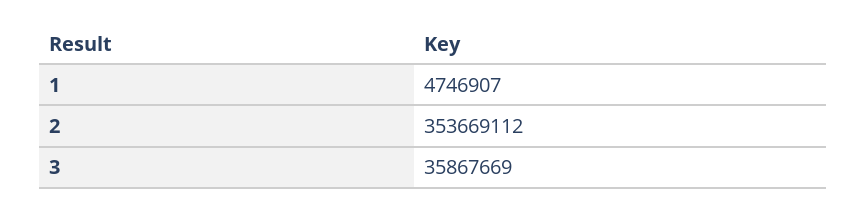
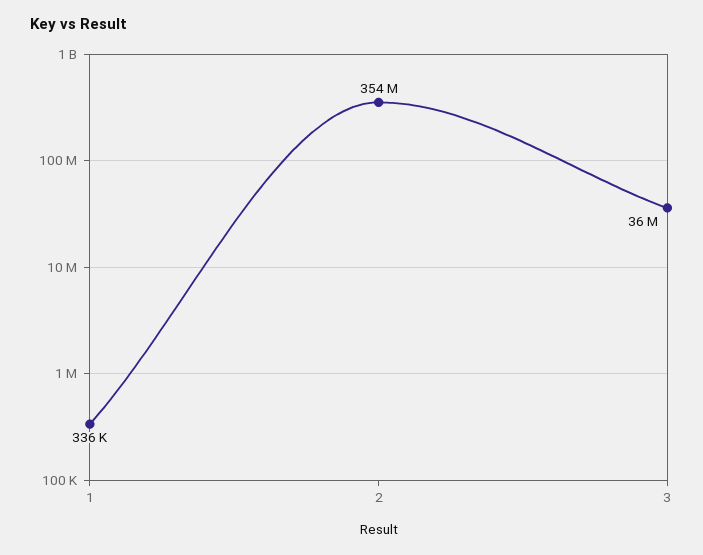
  {
-   "1": 4746907,
+   "1": 336000,
    "2": 353669112,
    "3": 35867669
  }

